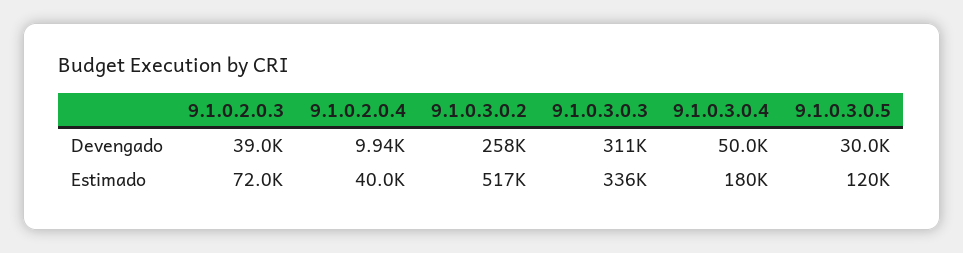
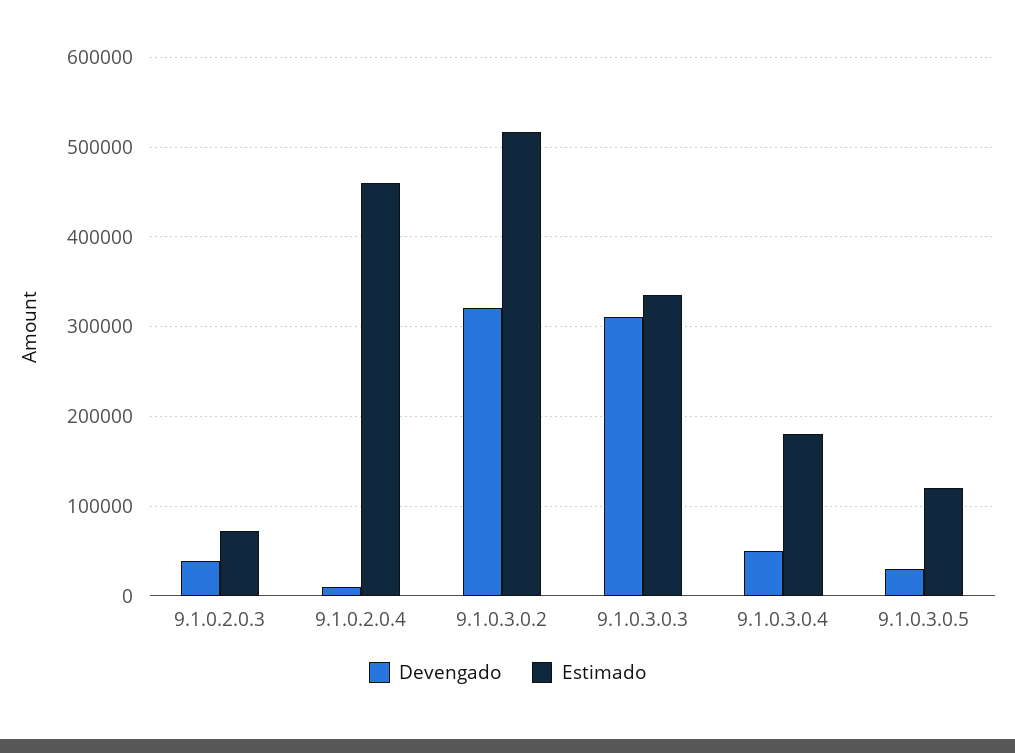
  {
    "Devengado": {
      "9.1.0.2.0.3": 39000,
      "9.1.0.2.0.4": 9940,
-     "9.1.0.3.0.2": 258000,
+     "9.1.0.3.0.2": 320000,
      "9.1.0.3.0.3": 311000,
      "9.1.0.3.0.4": 50000,
      "9.1.0.3.0.5": 30000
    },
    "Estimado": {
      "9.1.0.2.0.3": 72000,
-     "9.1.0.2.0.4": 40000,
+     "9.1.0.2.0.4": 460000,
      "9.1.0.3.0.2": 517000,
      "9.1.0.3.0.3": 336000,
      "9.1.0.3.0.4": 180000,
      "9.1.0.3.0.5": 120000
    }
  }

